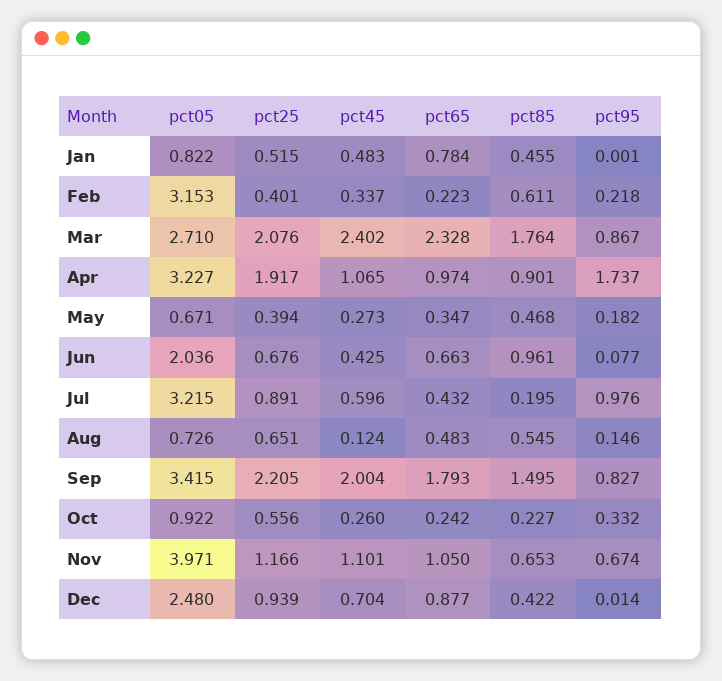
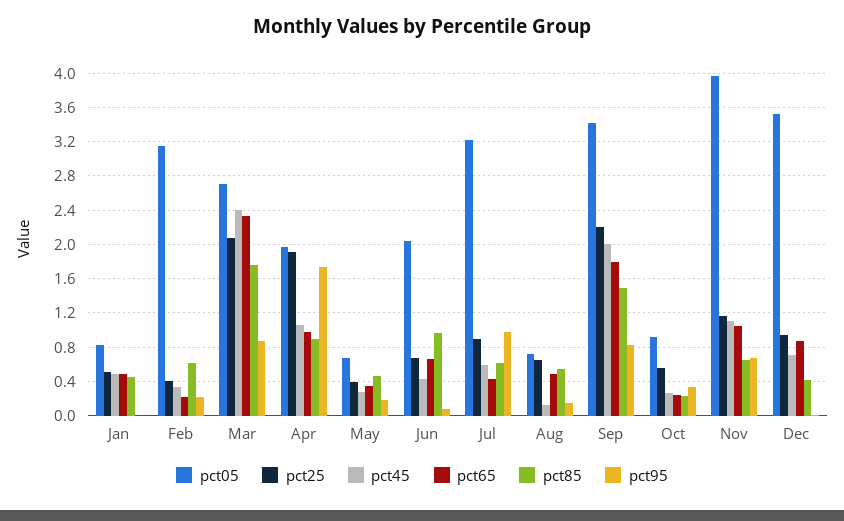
  {
    "pct05": {
      "Jan": 0.822,
      "Feb": 3.153,
      "Mar": 2.71,
-     "Apr": 3.227,
+     "Apr": 2,
      "May": 0.671,
      "Jun": 2.036,
      "Jul": 3.215,
      "Aug": 0.726,
      "Sep": 3.415,
      "Oct": 0.922,
      "Nov": 3.971,
-     "Dec": 2.48
+     "Dec": 3.5
    },
    "pct25": {
      "Jan": 0.515,
      "Feb": 0.401,
      "Mar": 2.076,
      "Apr": 1.917,
      "May": 0.394,
      "Jun": 0.676,
      "Jul": 0.891,
      "Aug": 0.651,
      "Sep": 2.205,
      "Oct": 0.556,
      "Nov": 1.166,
      "Dec": 0.939
    },
    "pct45": {
      "Jan": 0.483,
      "Feb": 0.337,
      "Mar": 2.402,
      "Apr": 1.065,
      "May": 0.273,
      "Jun": 0.425,
      "Jul": 0.596,
      "Aug": 0.124,
      "Sep": 2.004,
      "Oct": 0.26,
      "Nov": 1.101,
      "Dec": 0.704
    },
    "pct65": {
-     "Jan": 0.784,
+     "Jan": 0.5,
      "Feb": 0.223,
      "Mar": 2.328,
      "Apr": 0.974,
      "May": 0.347,
      "Jun": 0.663,
      "Jul": 0.432,
      "Aug": 0.483,
      "Sep": 1.793,
      "Oct": 0.242,
      "Nov": 1.05,
      "Dec": 0.877
    },
    "pct85": {
      "Jan": 0.455,
      "Feb": 0.611,
      "Mar": 1.764,
      "Apr": 0.901,
      "May": 0.468,
      "Jun": 0.961,
-     "Jul": 0.195,
+     "Jul": 0.6,
      "Aug": 0.545,
      "Sep": 1.495,
      "Oct": 0.227,
      "Nov": 0.653,
      "Dec": 0.422
    },
    "pct95": {
      "Jan": 0.001,
      "Feb": 0.218,
      "Mar": 0.867,
      "Apr": 1.737,
      "May": 0.182,
      "Jun": 0.077,
      "Jul": 0.976,
      "Aug": 0.146,
      "Sep": 0.827,
      "Oct": 0.332,
      "Nov": 0.674,
      "Dec": 0.014
    }
  }

